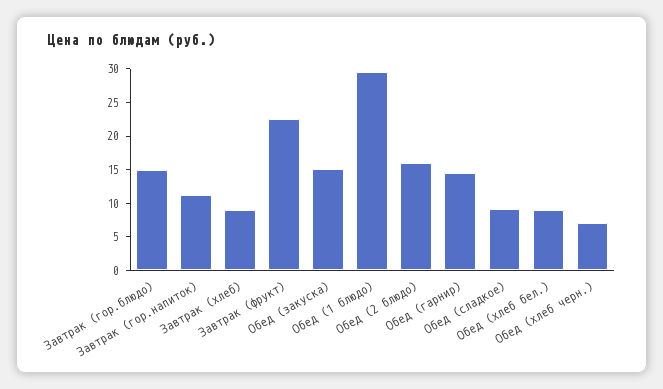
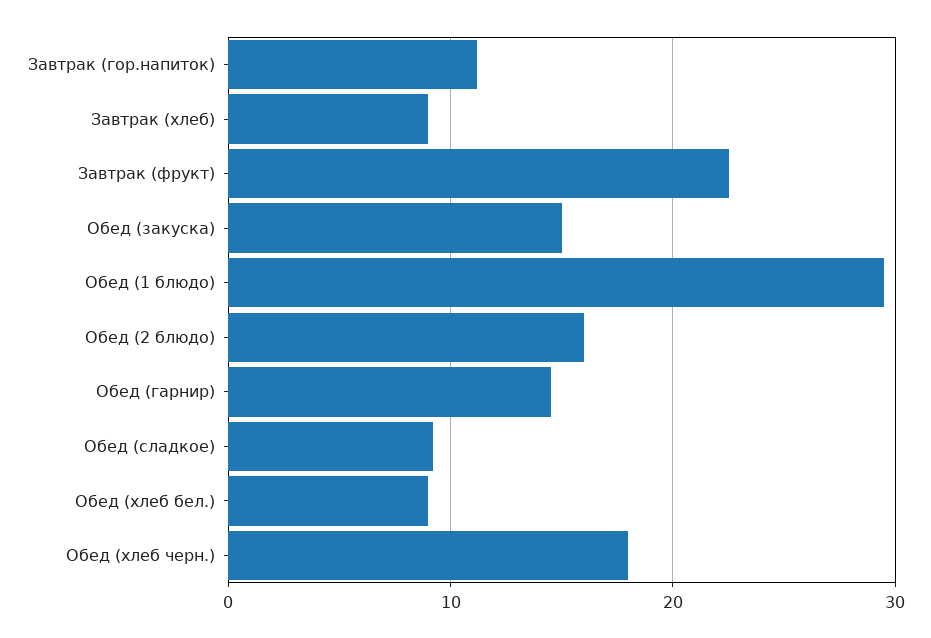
  {
-   "Завтрак (гор.блюдо)": 15,
    "Завтрак (гор.напиток)": 11,
    "Завтрак (хлеб)": 9,
    "Завтрак (фрукт)": 23,
    "Обед (закуска)": 15,
    "Обед (1 блюдо)": 30,
    "Обед (2 блюдо)": 16,
    "Обед (гарнир)": 15,
    "Обед (сладкое)": 9,
    "Обед (хлеб бел.)": 9,
-   "Обед (хлеб черн.)": 7.5
+   "Обед (хлеб черн.)": 18
  }

